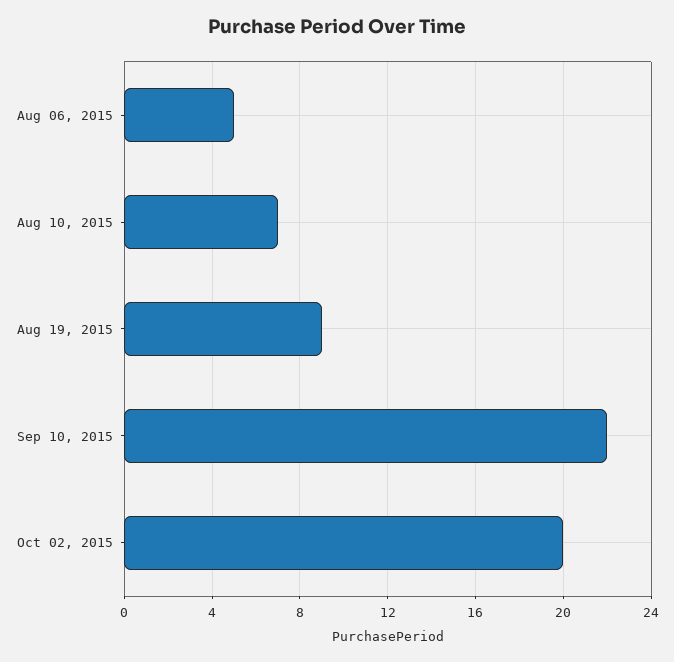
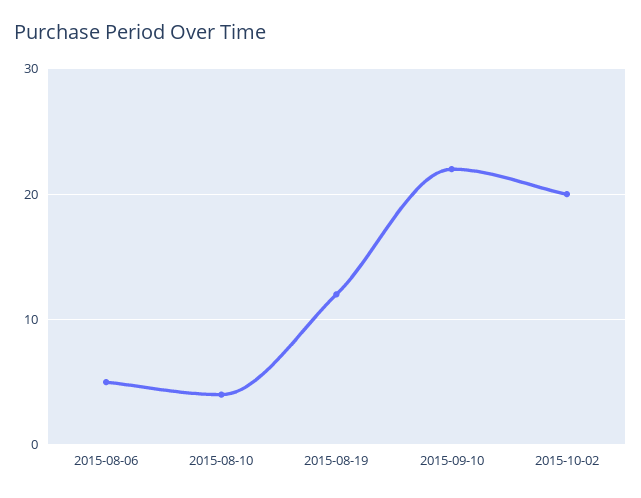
  {
    "Aug 06, 2015": 5,
-   "Aug 10, 2015": 7,
+   "Aug 10, 2015": 4,
-   "Aug 19, 2015": 9,
+   "Aug 19, 2015": 12,
    "Sep 10, 2015": 22,
    "Oct 02, 2015": 20
  }

